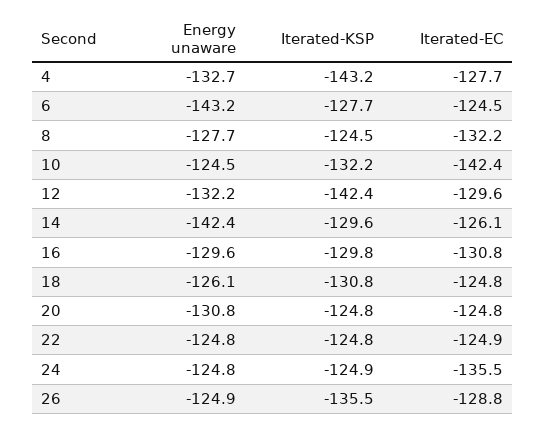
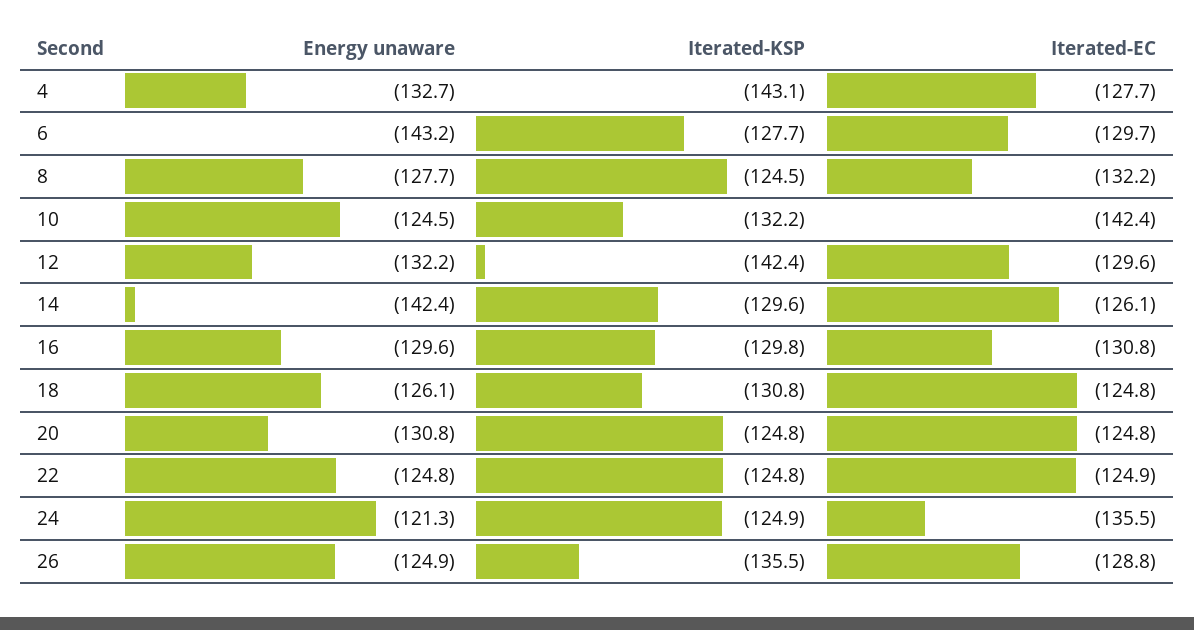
  {
    "Energy unaware": {
      "4": -132.7,
      "6": -143.2,
      "8": -127.7,
      "10": -124.5,
      "12": -132.2,
      "14": -142.4,
      "16": -129.6,
      "18": -126.1,
      "20": -130.8,
      "22": -124.8,
-     "24": -124.8,
+     "24": -121.3,
      "26": -124.9
    },
    "Iterated-KSP": {
-     "4": -143.2,
+     "4": -143.1,
      "6": -127.7,
      "8": -124.5,
      "10": -132.2,
      "12": -142.4,
      "14": -129.6,
      "16": -129.8,
      "18": -130.8,
      "20": -124.8,
      "22": -124.8,
      "24": -124.9,
      "26": -135.5
    },
    "Iterated-EC": {
      "4": -127.7,
-     "6": -124.5,
+     "6": -129.7,
      "8": -132.2,
      "10": -142.4,
      "12": -129.6,
      "14": -126.1,
      "16": -130.8,
      "18": -124.8,
      "20": -124.8,
      "22": -124.9,
      "24": -135.5,
      "26": -128.8
    }
  }

